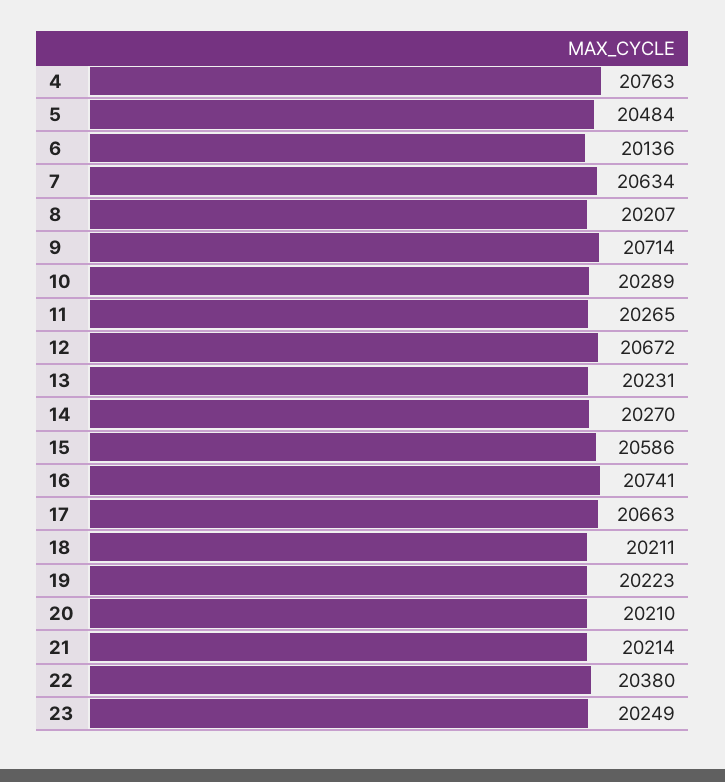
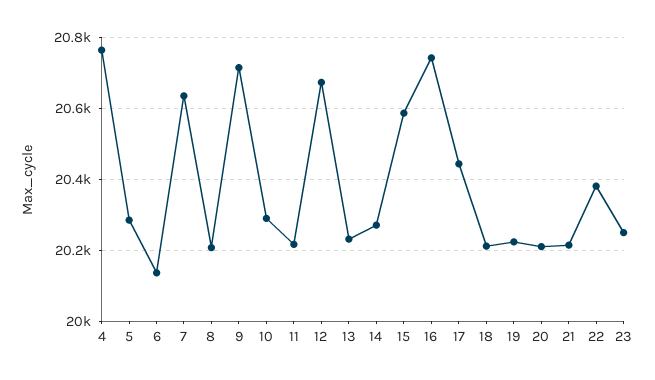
  {
    "4": 20763,
-   "5": 20484,
+   "5": 20280,
    "6": 20136,
    "7": 20634,
    "8": 20207,
    "9": 20714,
    "10": 20289,
-   "11": 20265,
+   "11": 20220,
    "12": 20672,
    "13": 20231,
    "14": 20270,
    "15": 20586,
    "16": 20741,
-   "17": 20663,
+   "17": 20440,
    "18": 20211,
    "19": 20223,
    "20": 20210,
    "21": 20214,
    "22": 20380,
    "23": 20249
  }

